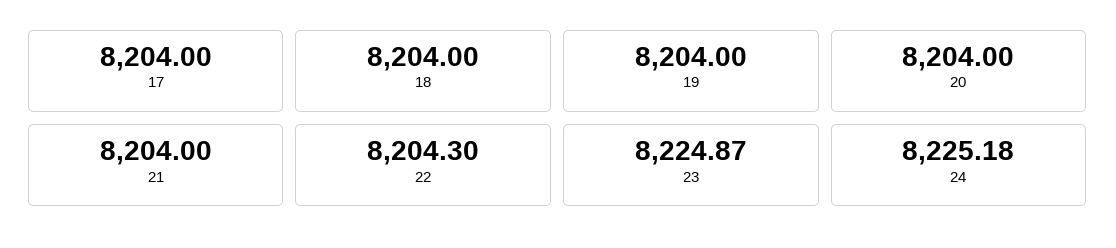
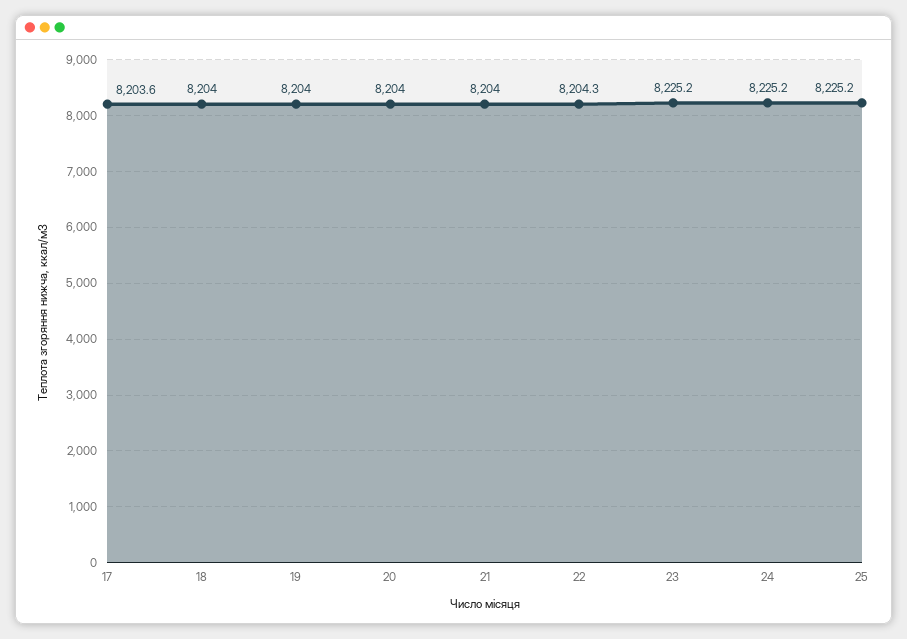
  {
-   "17": 8204,
+   "17": 8203.6,
    "18": 8204,
    "19": 8204,
    "20": 8204,
    "21": 8204,
    "22": 8204.3,
-   "23": 8224.87,
+   "23": 8225.2,
-   "24": 8225.18
+   "24": 8225.18,
+   "25": 8225.2
  }

